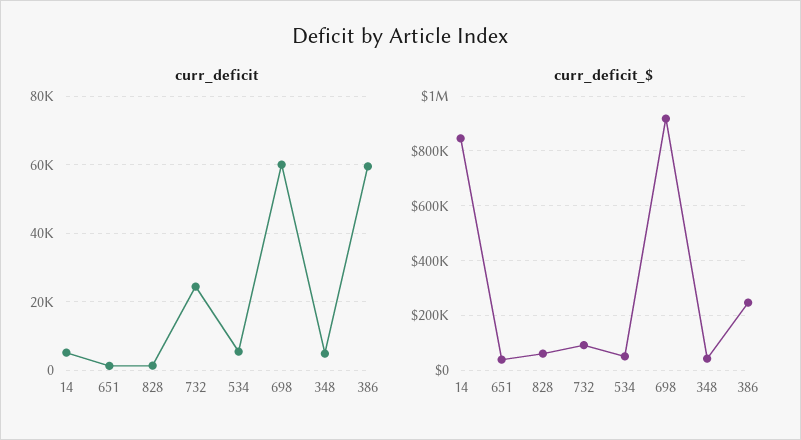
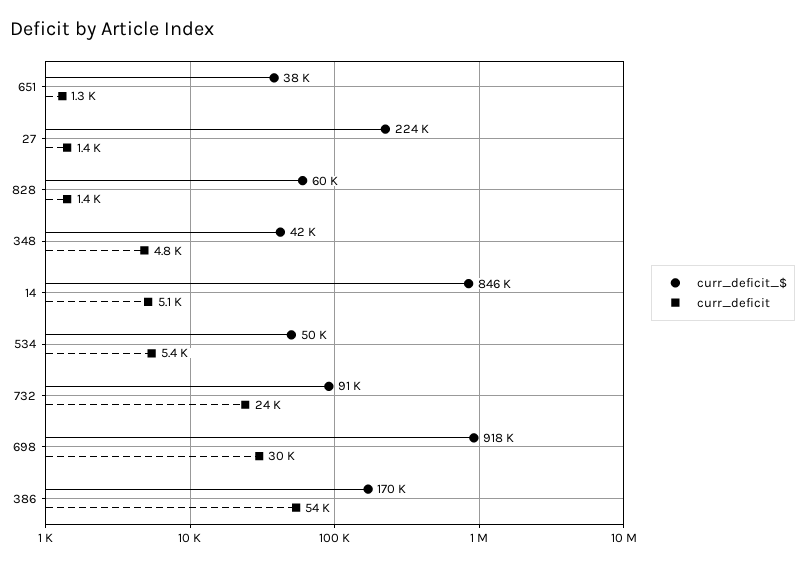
  {
    "curr_deficit": {
      "14": 5100,
      "651": 1300,
      "828": 1400,
      "732": 24000,
      "534": 5400,
-     "698": 60000,
+     "698": 30000,
      "348": 4800,
-     "386": 60000
+     "386": 54000,
+     "27": 1400
    },
    "curr_deficit_$": {
      "14": 846000,
      "651": 38000,
      "828": 60000,
      "732": 91000,
      "534": 50000,
      "698": 918000,
      "348": 42000,
-     "386": 250000
+     "386": 170000,
+     "27": 224000
    }
  }

